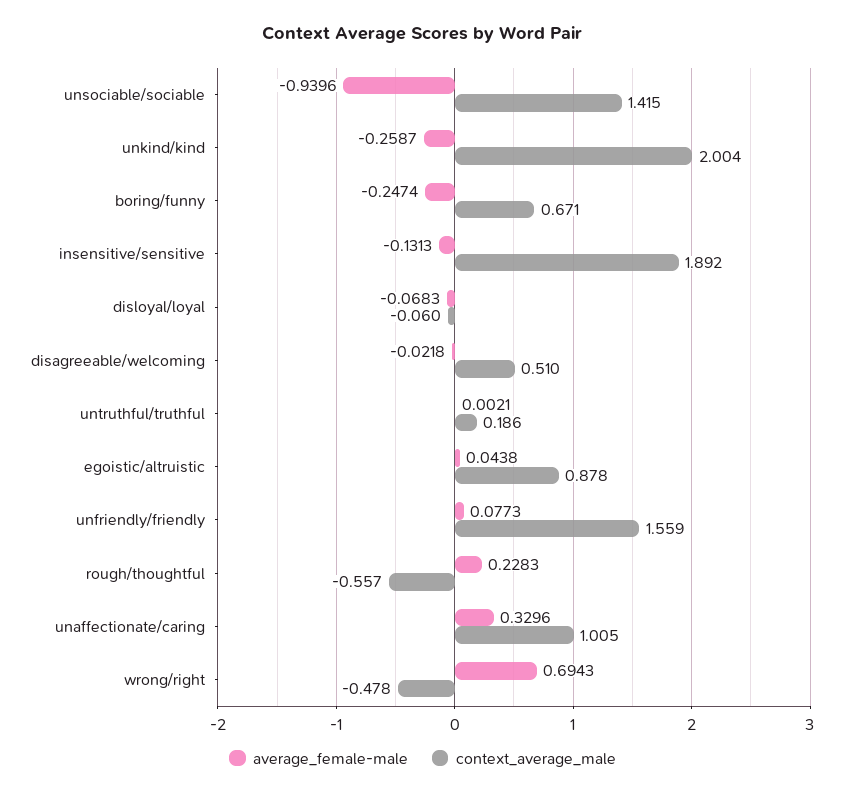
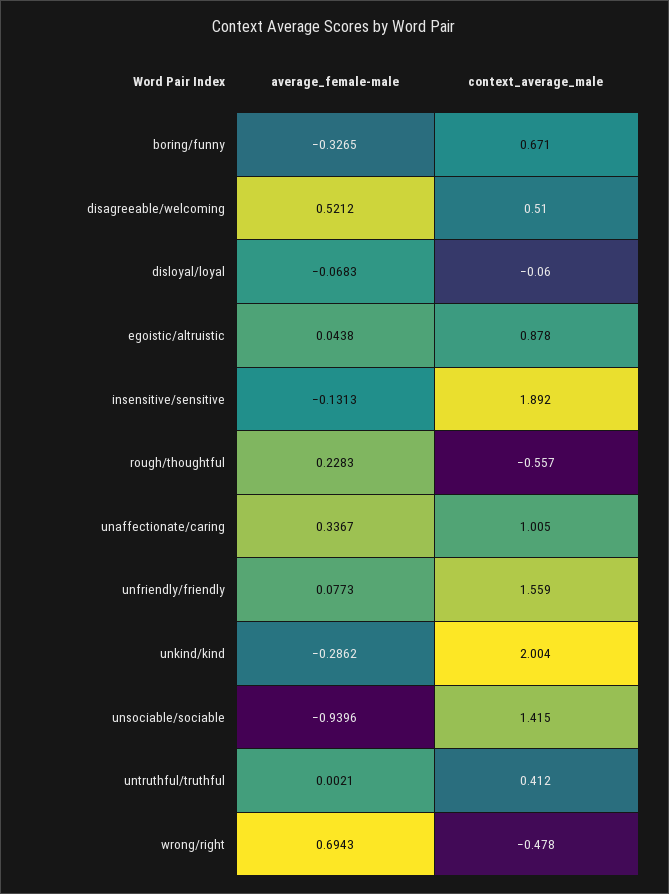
  {
    "average_female-male": {
      "unsociable/sociable": -0.9396,
-     "unkind/kind": -0.2587,
+     "unkind/kind": -0.2862,
-     "boring/funny": -0.2474,
+     "boring/funny": -0.3265,
      "insensitive/sensitive": -0.1313,
      "disloyal/loyal": -0.0683,
-     "disagreeable/welcoming": -0.0218,
+     "disagreeable/welcoming": 0.5212,
      "untruthful/truthful": 0.0021,
      "egoistic/altruistic": 0.0438,
      "unfriendly/friendly": 0.0773,
      "rough/thoughtful": 0.2283,
-     "unaffectionate/caring": 0.3296,
+     "unaffectionate/caring": 0.3367,
      "wrong/right": 0.6943
    },
    "context_average_male": {
      "unsociable/sociable": 1.415,
      "unkind/kind": 2.004,
      "boring/funny": 0.671,
      "insensitive/sensitive": 1.892,
      "disloyal/loyal": -0.06,
      "disagreeable/welcoming": 0.51,
-     "untruthful/truthful": 0.186,
+     "untruthful/truthful": 0.412,
      "egoistic/altruistic": 0.878,
      "unfriendly/friendly": 1.559,
      "rough/thoughtful": -0.557,
      "unaffectionate/caring": 1.005,
      "wrong/right": -0.478
    }
  }

